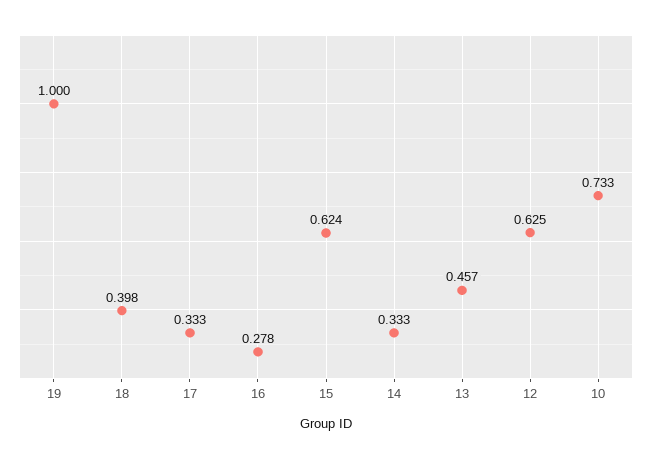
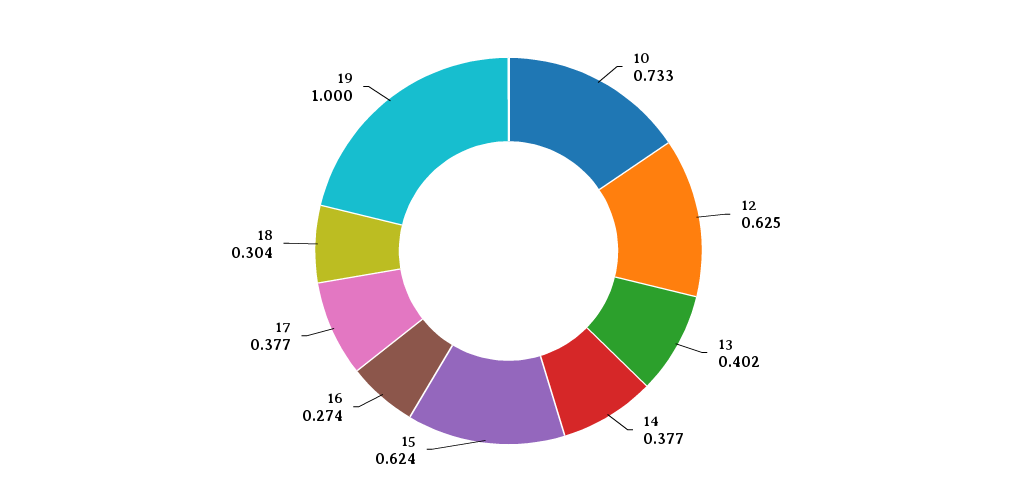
  {
    "19": 1,
-   "18": 0.398,
+   "18": 0.304,
-   "17": 0.333,
+   "17": 0.377,
-   "16": 0.278,
+   "16": 0.274,
    "15": 0.624,
-   "14": 0.333,
+   "14": 0.377,
-   "13": 0.457,
+   "13": 0.402,
    "12": 0.625,
    "10": 0.733
  }

